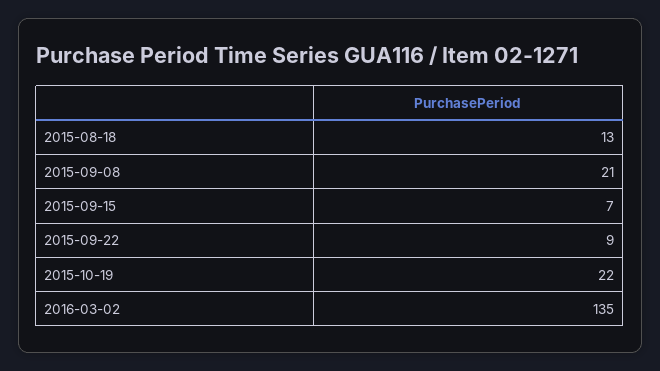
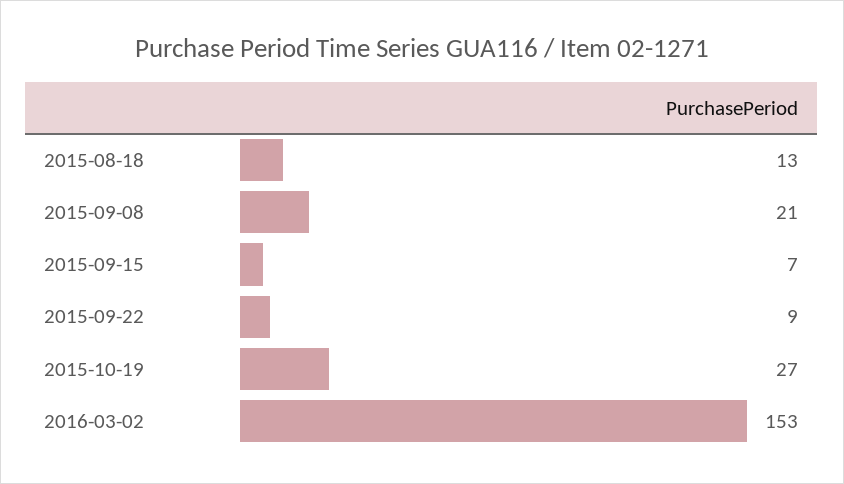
  {
    "2015-08-18": 13,
    "2015-09-08": 21,
    "2015-09-15": 7,
    "2015-09-22": 9,
-   "2015-10-19": 22,
+   "2015-10-19": 27,
-   "2016-03-02": 135
+   "2016-03-02": 153
  }

